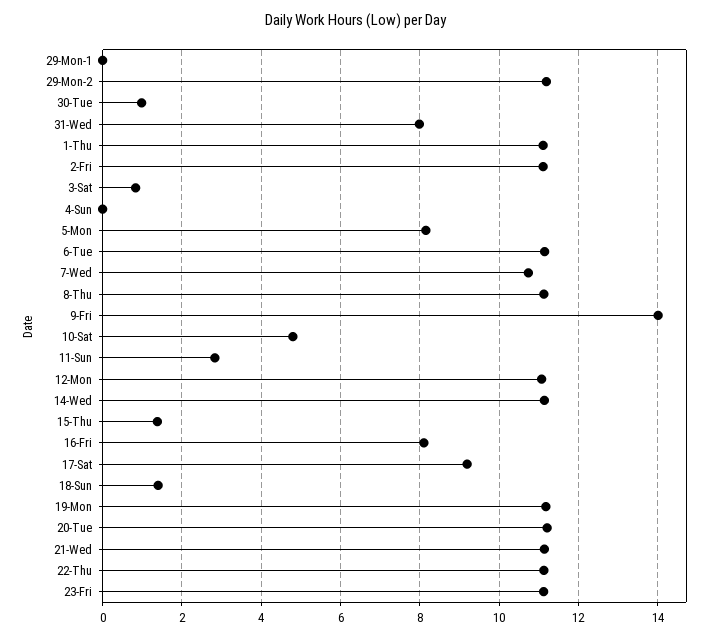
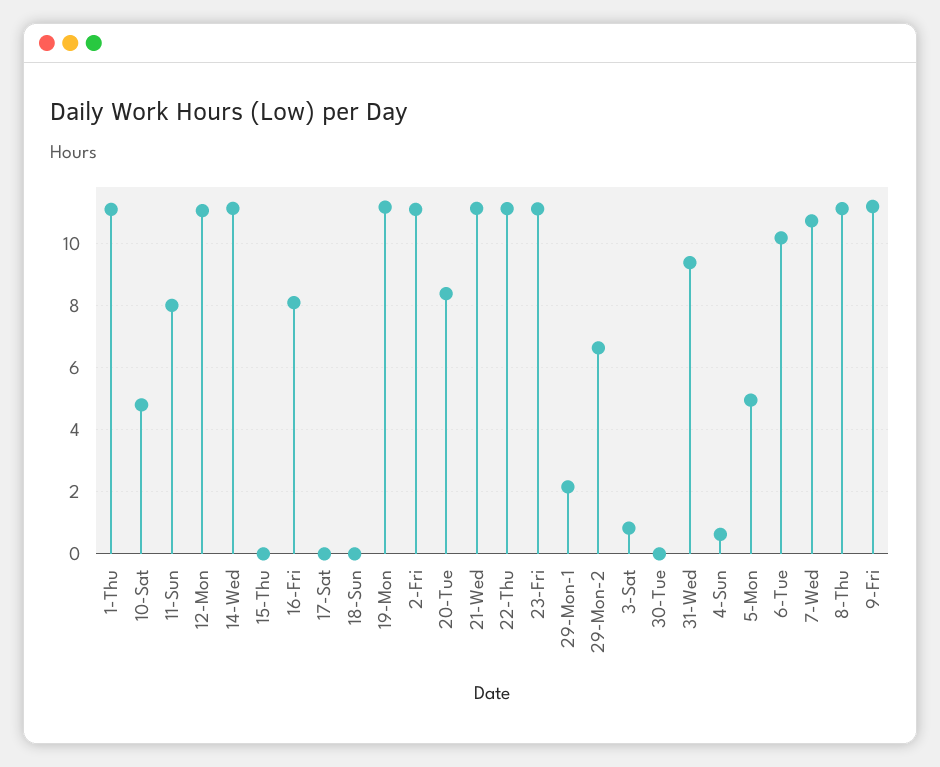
  {
-   "29-Mon-1": 0,
+   "29-Mon-1": 2.2,
-   "29-Mon-2": 11.2,
+   "29-Mon-2": 6.6,
-   "30-Tue": 1,
+   "30-Tue": 0,
-   "31-Wed": 8,
+   "31-Wed": 9.4,
    "1-Thu": 11.2,
    "2-Fri": 11.2,
    "3-Sat": 0.8,
-   "4-Sun": 0,
+   "4-Sun": 0.6,
-   "5-Mon": 8.2,
+   "5-Mon": 5,
-   "6-Tue": 11.2,
+   "6-Tue": 10.2,
    "7-Wed": 10.8,
    "8-Thu": 11.2,
-   "9-Fri": 14,
+   "9-Fri": 11.2,
    "10-Sat": 4.8,
-   "11-Sun": 2.8,
+   "11-Sun": 8,
    "12-Mon": 11,
    "14-Wed": 11.2,
-   "15-Thu": 1.4,
+   "15-Thu": 0,
    "16-Fri": 8.2,
-   "17-Sat": 9.2,
+   "17-Sat": 0,
-   "18-Sun": 1.4,
+   "18-Sun": 0,
    "19-Mon": 11.2,
-   "20-Tue": 11.2,
+   "20-Tue": 8.4,
    "21-Wed": 11.2,
    "22-Thu": 11.2,
    "23-Fri": 11.2
  }

